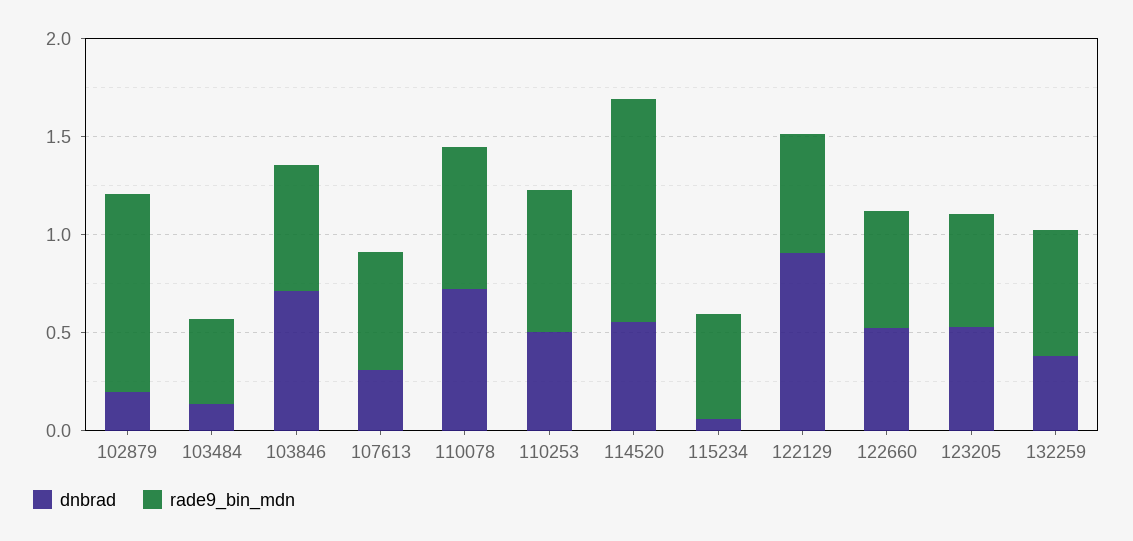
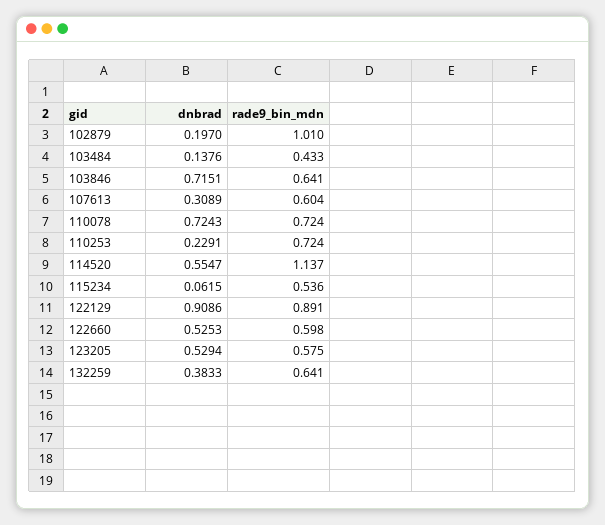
  {
    "dnbrad": {
      "102879": 0.197,
      "103484": 0.1376,
      "103846": 0.7151,
      "107613": 0.3089,
      "110078": 0.7243,
-     "110253": 0.5,
+     "110253": 0.2291,
      "114520": 0.5547,
      "115234": 0.0615,
      "122129": 0.9086,
      "122660": 0.5253,
      "123205": 0.5294,
      "132259": 0.3833
    },
    "rade9_bin_mdn": {
      "102879": 1.01,
      "103484": 0.433,
      "103846": 0.641,
      "107613": 0.604,
      "110078": 0.724,
      "110253": 0.724,
      "114520": 1.137,
      "115234": 0.536,
-     "122129": 0.6,
+     "122129": 0.891,
      "122660": 0.598,
      "123205": 0.575,
      "132259": 0.641
    }
  }

